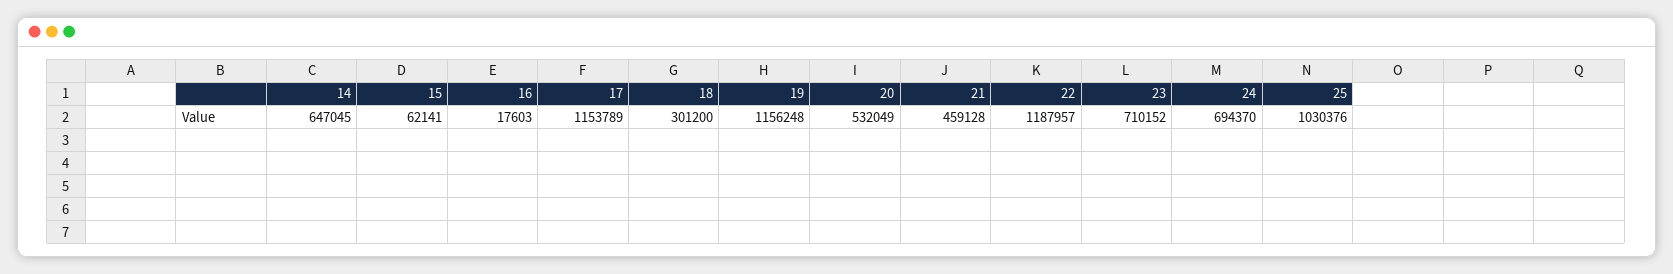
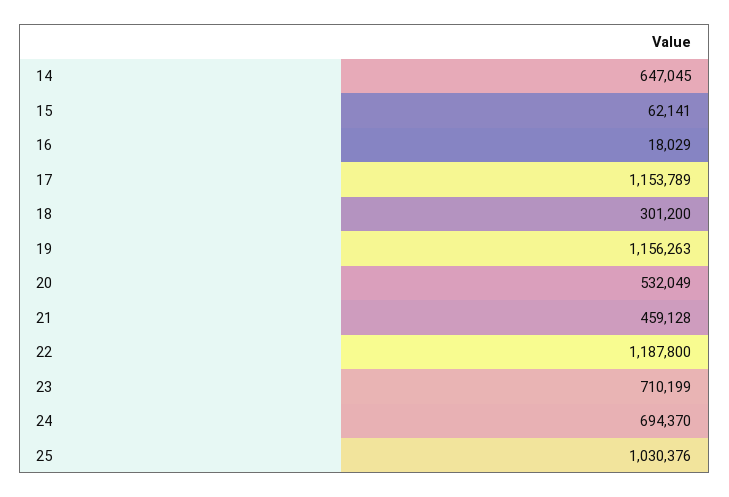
  {
    "14": 647045,
    "15": 62141,
-   "16": 17603,
+   "16": 18029,
    "17": 1153789,
    "18": 301200,
-   "19": 1156248,
+   "19": 1156263,
    "20": 532049,
    "21": 459128,
-   "22": 1187957,
+   "22": 1187800,
-   "23": 710152,
+   "23": 710199,
    "24": 694370,
    "25": 1030376
  }

